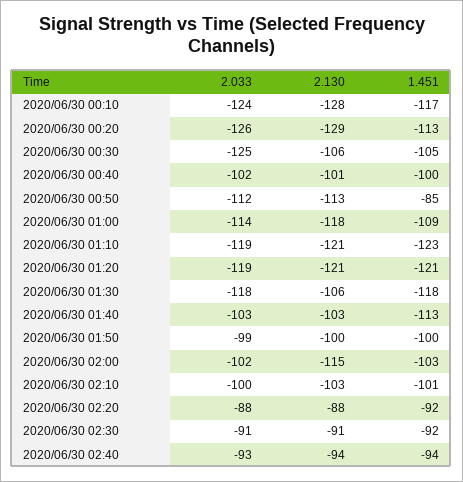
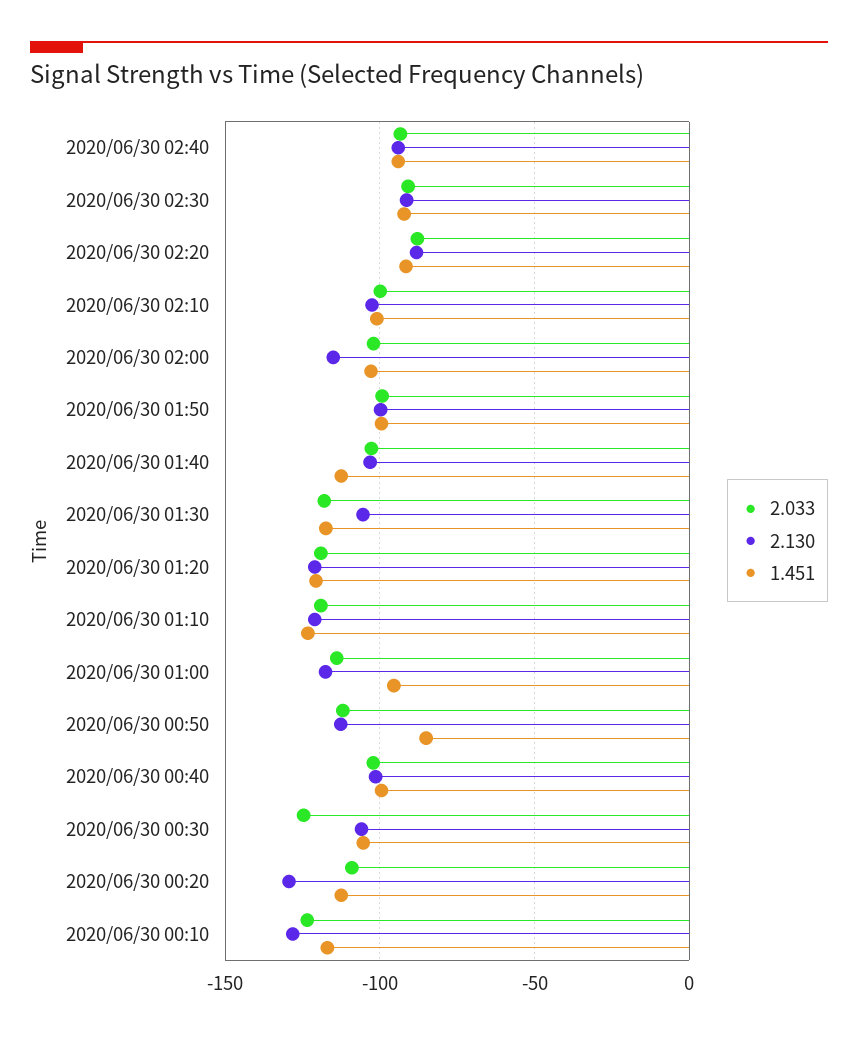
  {
    "2.033": {
      "2020/06/30 00:10": -124,
-     "2020/06/30 00:20": -126,
+     "2020/06/30 00:20": -110,
      "2020/06/30 00:30": -125,
      "2020/06/30 00:40": -102,
      "2020/06/30 00:50": -112,
      "2020/06/30 01:00": -114,
      "2020/06/30 01:10": -119,
      "2020/06/30 01:20": -119,
      "2020/06/30 01:30": -118,
      "2020/06/30 01:40": -103,
      "2020/06/30 01:50": -99,
      "2020/06/30 02:00": -102,
      "2020/06/30 02:10": -100,
      "2020/06/30 02:20": -88,
      "2020/06/30 02:30": -91,
      "2020/06/30 02:40": -93
    },
    "2.130": {
      "2020/06/30 00:10": -128,
      "2020/06/30 00:20": -129,
      "2020/06/30 00:30": -106,
      "2020/06/30 00:40": -101,
      "2020/06/30 00:50": -113,
      "2020/06/30 01:00": -118,
      "2020/06/30 01:10": -121,
      "2020/06/30 01:20": -121,
      "2020/06/30 01:30": -106,
      "2020/06/30 01:40": -103,
      "2020/06/30 01:50": -100,
      "2020/06/30 02:00": -115,
      "2020/06/30 02:10": -103,
      "2020/06/30 02:20": -88,
      "2020/06/30 02:30": -91,
      "2020/06/30 02:40": -94
    },
    "1.451": {
      "2020/06/30 00:10": -117,
      "2020/06/30 00:20": -113,
      "2020/06/30 00:30": -105,
      "2020/06/30 00:40": -100,
      "2020/06/30 00:50": -85,
-     "2020/06/30 01:00": -109,
+     "2020/06/30 01:00": -95,
      "2020/06/30 01:10": -123,
      "2020/06/30 01:20": -121,
      "2020/06/30 01:30": -118,
      "2020/06/30 01:40": -113,
      "2020/06/30 01:50": -100,
      "2020/06/30 02:00": -103,
      "2020/06/30 02:10": -101,
      "2020/06/30 02:20": -92,
      "2020/06/30 02:30": -92,
      "2020/06/30 02:40": -94
    }
  }

